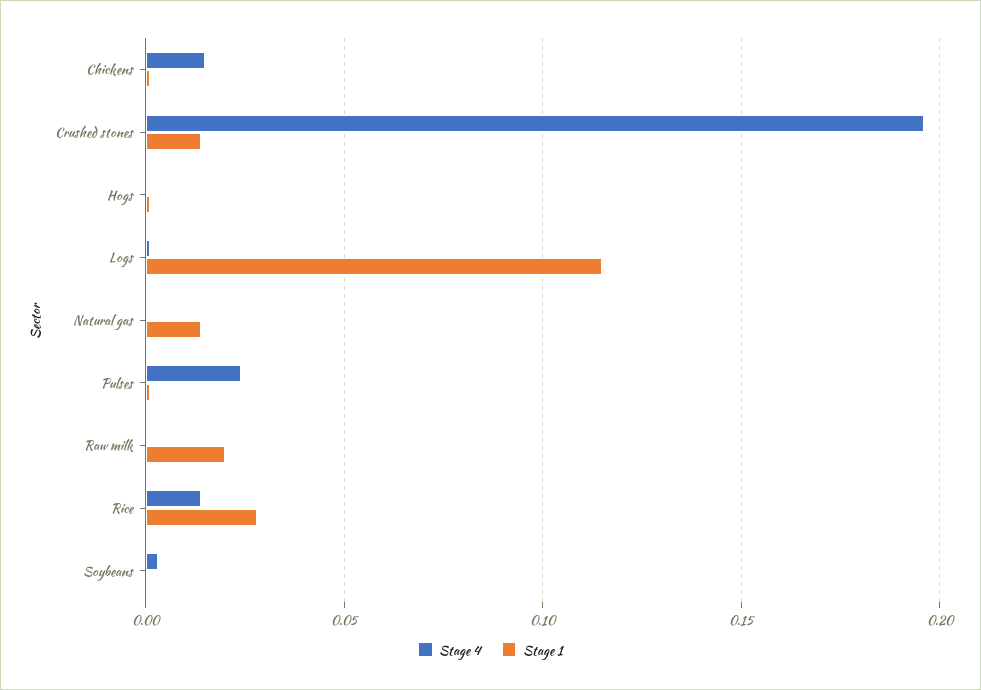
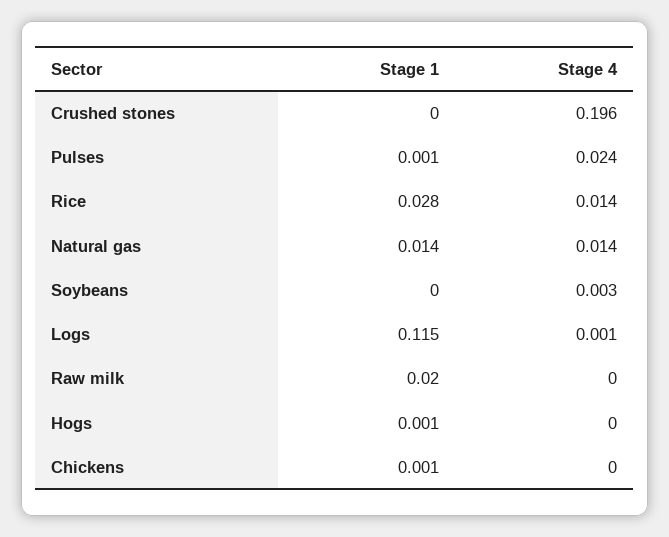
  {
    "Stage 4": {
-     "Chickens": 0.015,
+     "Chickens": 0,
      "Crushed stones": 0.196,
      "Hogs": 0,
      "Logs": 0.001,
-     "Natural gas": 0,
+     "Natural gas": 0.014,
      "Pulses": 0.024,
      "Raw milk": 0,
      "Rice": 0.014,
      "Soybeans": 0.003
    },
    "Stage 1": {
      "Chickens": 0.001,
-     "Crushed stones": 0.015,
+     "Crushed stones": 0,
      "Hogs": 0.001,
      "Logs": 0.115,
      "Natural gas": 0.014,
      "Pulses": 0.001,
      "Raw milk": 0.02,
      "Rice": 0.028,
      "Soybeans": 0
    }
  }

